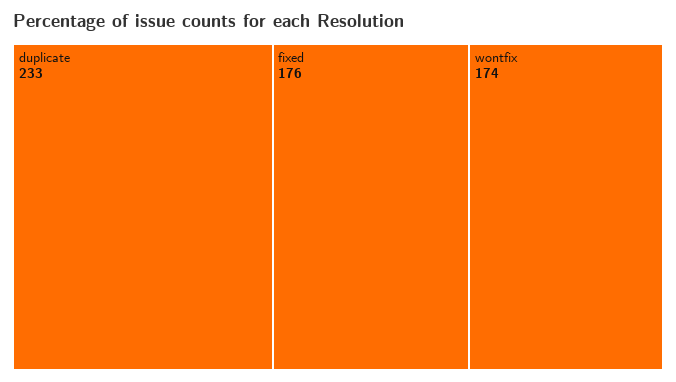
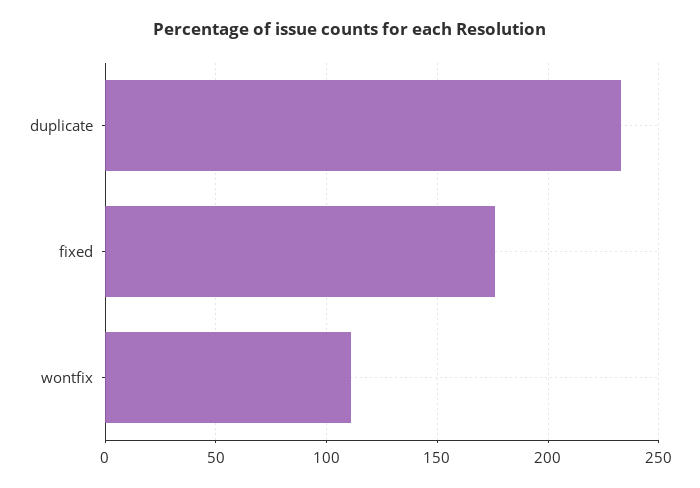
  {
    "duplicate": 233,
    "fixed": 176,
-   "wontfix": 174
+   "wontfix": 110
  }

